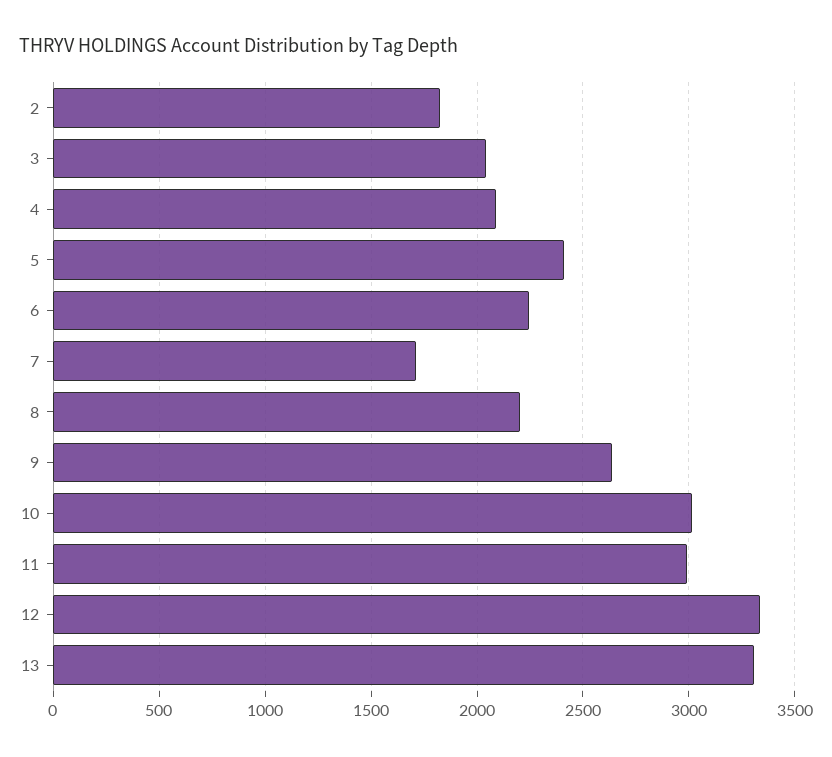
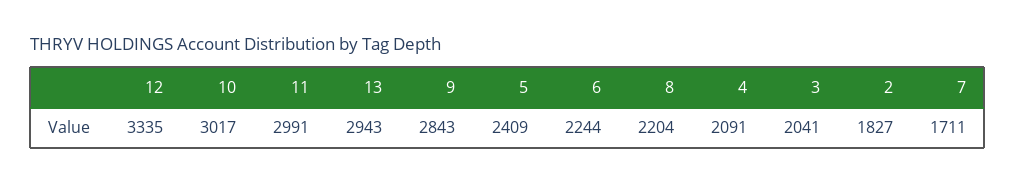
  {
    "2": 1827,
    "3": 2041,
    "4": 2091,
    "5": 2409,
    "6": 2244,
    "7": 1711,
    "8": 2204,
-   "9": 2650,
+   "9": 2843,
    "10": 3017,
    "11": 2991,
    "12": 3335,
-   "13": 3300
+   "13": 2943
  }

